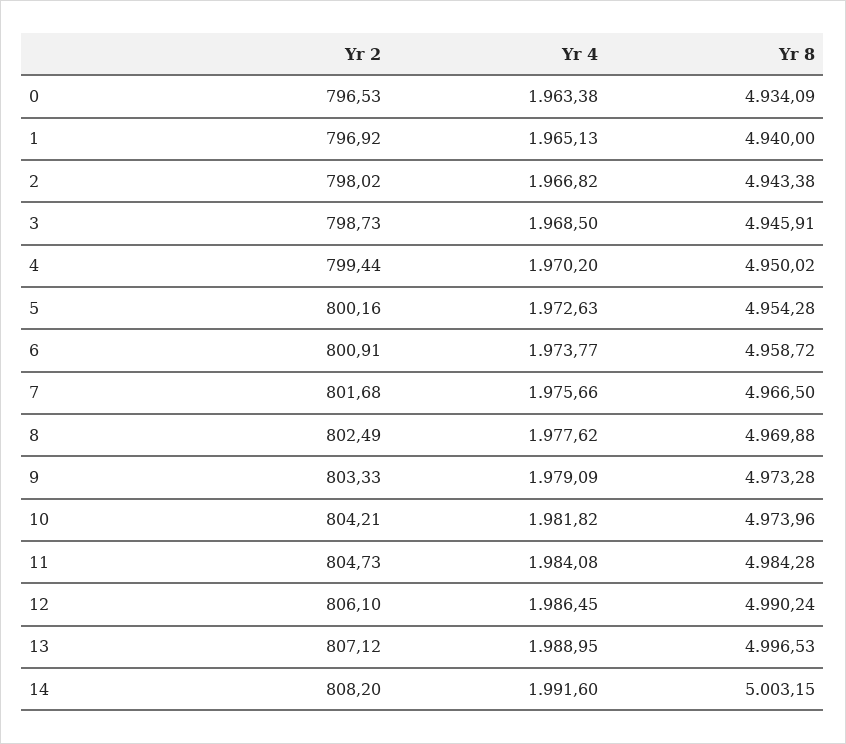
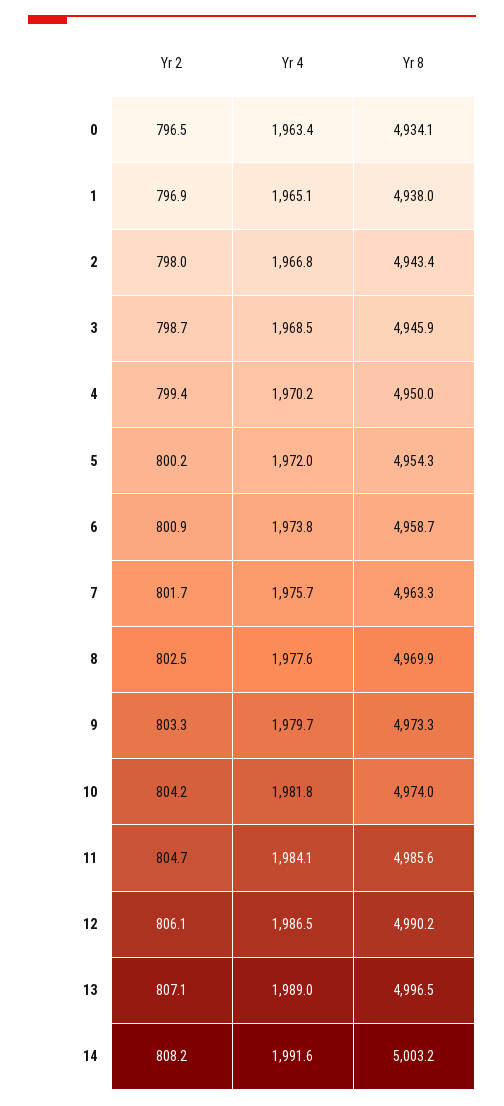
  {
    "Yr 2": {
      "0": 796.53,
      "1": 796.92,
      "2": 798.02,
      "3": 798.73,
      "4": 799.44,
      "5": 800.16,
      "6": 800.91,
      "7": 801.68,
      "8": 802.49,
      "9": 803.33,
      "10": 804.21,
      "11": 804.73,
      "12": 806.1,
      "13": 807.12,
      "14": 808.2
    },
    "Yr 4": {
      "0": 1963.38,
      "1": 1965.13,
      "2": 1966.82,
      "3": 1968.5,
      "4": 1970.2,
-     "5": 1972.63,
+     "5": 1972,
      "6": 1973.77,
      "7": 1975.66,
      "8": 1977.62,
-     "9": 1979.09,
+     "9": 1979.7,
      "10": 1981.82,
      "11": 1984.08,
      "12": 1986.45,
      "13": 1988.95,
      "14": 1991.6
    },
    "Yr 8": {
      "0": 4934.09,
-     "1": 4940,
+     "1": 4938,
      "2": 4943.38,
      "3": 4945.91,
      "4": 4950.02,
      "5": 4954.28,
      "6": 4958.72,
-     "7": 4966.5,
+     "7": 4963.3,
      "8": 4969.88,
      "9": 4973.28,
      "10": 4973.96,
-     "11": 4984.28,
+     "11": 4985.6,
      "12": 4990.24,
      "13": 4996.53,
      "14": 5003.15
    }
  }

